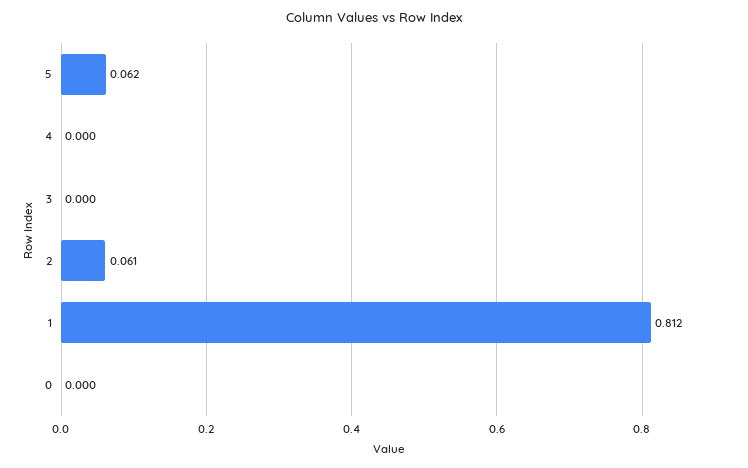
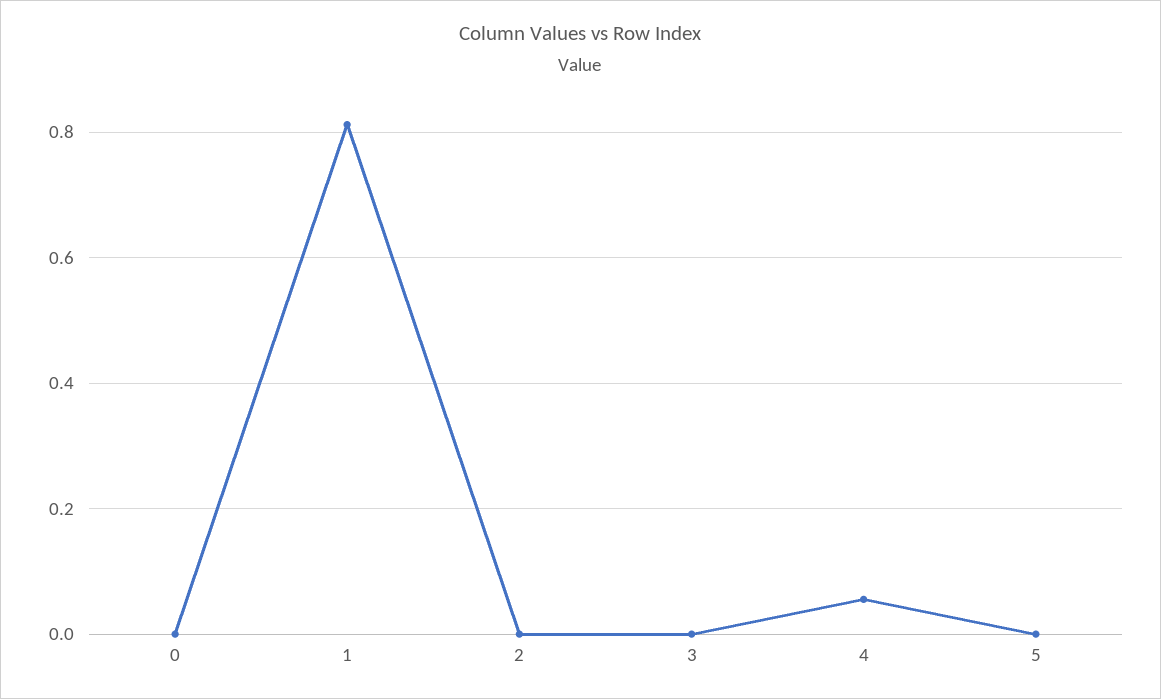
  {
-   "5": 0.062,
+   "5": 0,
-   "4": 0,
+   "4": 0.06,
    "3": 0,
-   "2": 0.061,
+   "2": 0,
    "1": 0.812,
    "0": 0
  }

